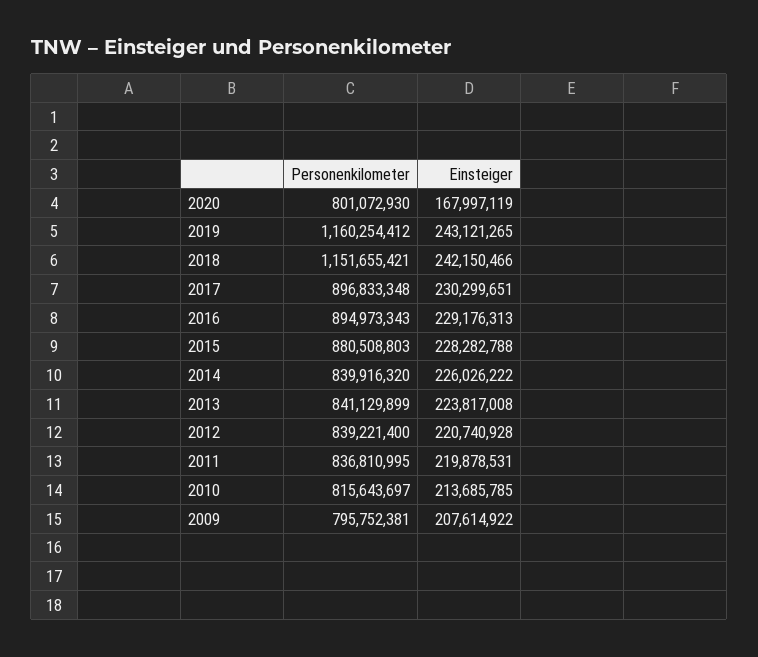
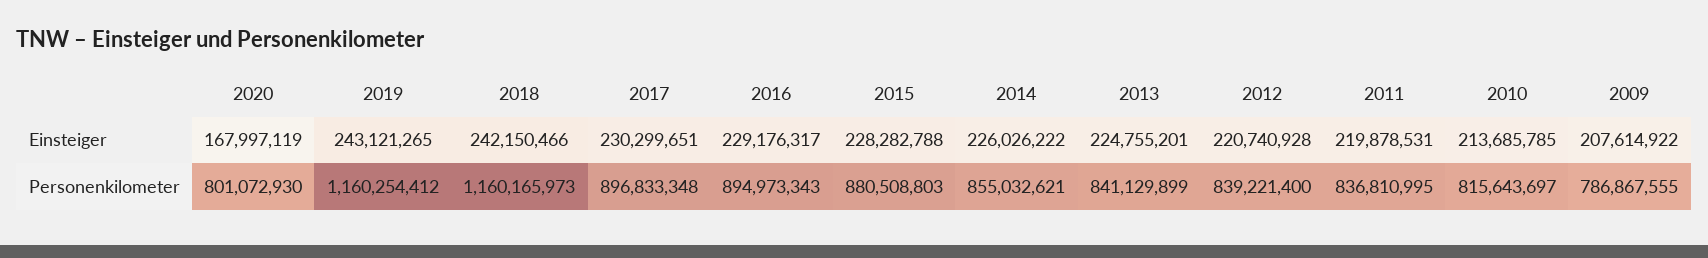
  {
    "Personenkilometer": {
      "2020": 801072930,
      "2019": 1160254412,
-     "2018": 1151655421,
+     "2018": 1160165973,
      "2017": 896833348,
      "2016": 894973343,
      "2015": 880508803,
-     "2014": 839916320,
+     "2014": 855032621,
      "2013": 841129899,
      "2012": 839221400,
      "2011": 836810995,
      "2010": 815643697,
-     "2009": 795752381
+     "2009": 786867555
    },
    "Einsteiger": {
      "2020": 167997119,
      "2019": 243121265,
      "2018": 242150466,
      "2017": 230299651,
-     "2016": 229176313,
+     "2016": 229176317,
      "2015": 228282788,
      "2014": 226026222,
-     "2013": 223817008,
+     "2013": 224755201,
      "2012": 220740928,
      "2011": 219878531,
      "2010": 213685785,
      "2009": 207614922
    }
  }

